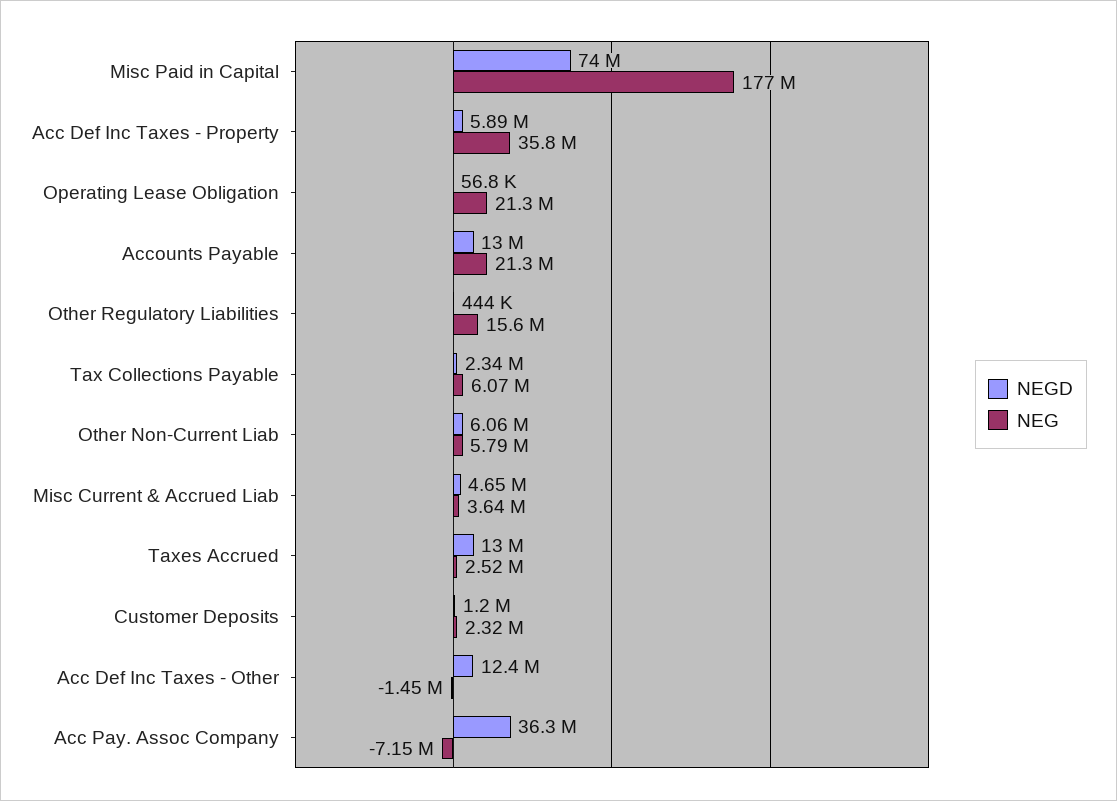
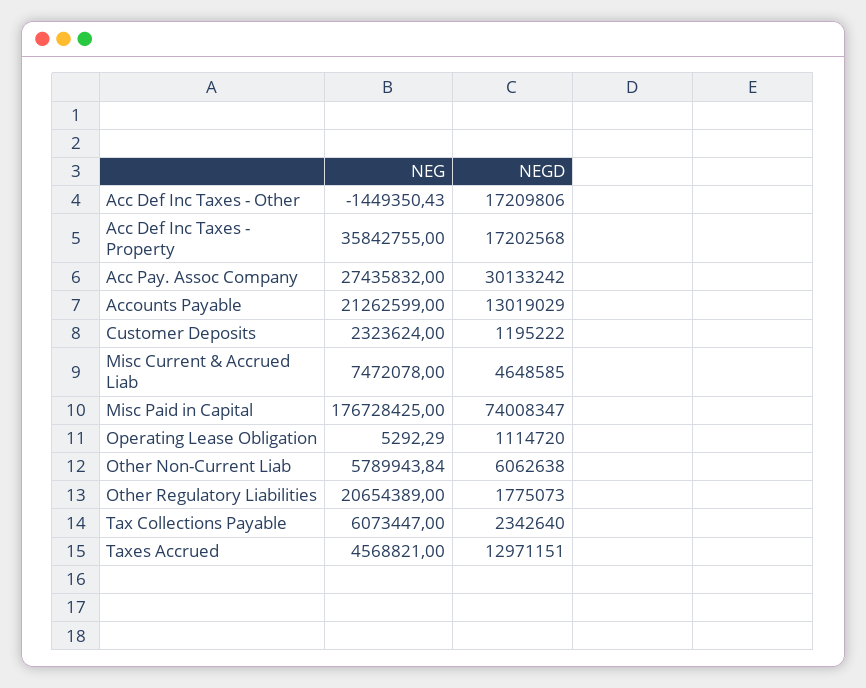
  {
    "NEGD": {
      "Misc Paid in Capital": 74008347,
-     "Acc Def Inc Taxes - Property": 5890000,
+     "Acc Def Inc Taxes - Property": 17202568,
-     "Operating Lease Obligation": 56800,
+     "Operating Lease Obligation": 1114720,
      "Accounts Payable": 13019029,
-     "Other Regulatory Liabilities": 444000,
+     "Other Regulatory Liabilities": 1775073,
      "Tax Collections Payable": 2342640,
      "Other Non-Current Liab": 6062638,
      "Misc Current & Accrued Liab": 4648585,
      "Taxes Accrued": 12971151,
      "Customer Deposits": 1195222,
-     "Acc Def Inc Taxes - Other": 12400000,
+     "Acc Def Inc Taxes - Other": 17209806,
-     "Acc Pay. Assoc Company": 36300000
+     "Acc Pay. Assoc Company": 30133242
    },
    "NEG": {
      "Misc Paid in Capital": 176728425,
      "Acc Def Inc Taxes - Property": 35842755,
-     "Operating Lease Obligation": 21300000,
+     "Operating Lease Obligation": 5292.29,
      "Accounts Payable": 21262599,
-     "Other Regulatory Liabilities": 15600000,
+     "Other Regulatory Liabilities": 20654389,
      "Tax Collections Payable": 6073447,
      "Other Non-Current Liab": 5789943.84,
-     "Misc Current & Accrued Liab": 3640000,
+     "Misc Current & Accrued Liab": 7472078,
-     "Taxes Accrued": 2520000,
+     "Taxes Accrued": 4568821,
      "Customer Deposits": 2323624,
      "Acc Def Inc Taxes - Other": -1449350.43,
-     "Acc Pay. Assoc Company": -7150000
+     "Acc Pay. Assoc Company": 27435832
    }
  }

